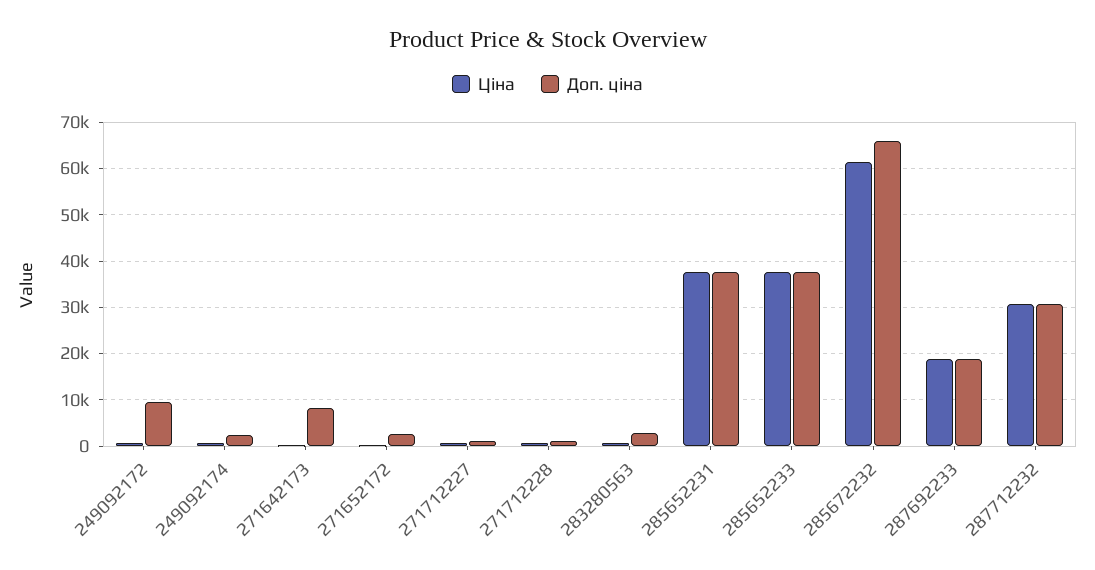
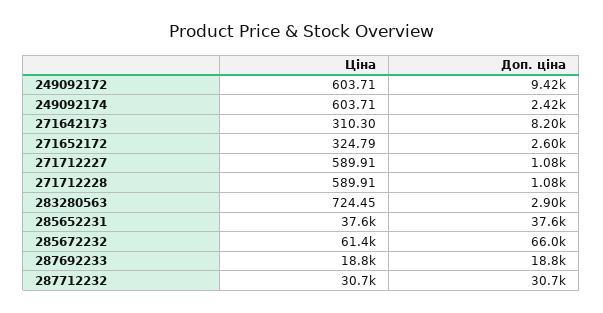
  {
    "Ціна": {
      "249092172": 603.71,
      "249092174": 603.71,
      "271642173": 310.3,
      "271652172": 324.79,
      "271712227": 589.91,
      "271712228": 589.91,
      "283280563": 724.45,
      "285652231": 37600,
-     "285652233": 38000,
      "285672232": 61400,
      "287692233": 18800,
      "287712232": 30700
    },
    "Доп. ціна": {
      "249092172": 9420,
      "249092174": 2420,
      "271642173": 8200,
      "271652172": 2600,
      "271712227": 1080,
      "271712228": 1080,
      "283280563": 2900,
      "285652231": 37600,
-     "285652233": 38000,
      "285672232": 66000,
      "287692233": 18800,
      "287712232": 30700
    }
  }

